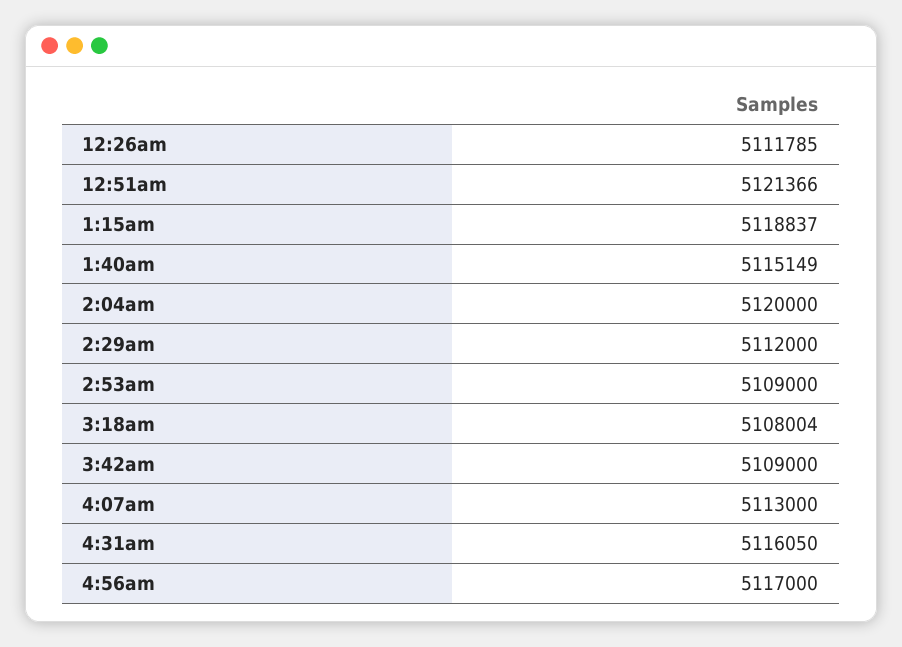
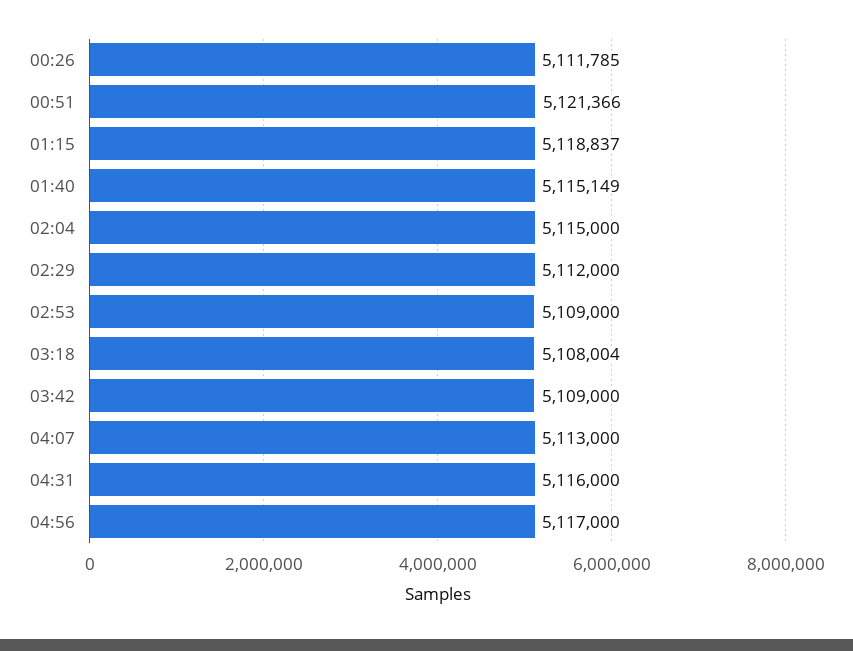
  {
    "12:26am": 5111785,
    "12:51am": 5121366,
    "1:15am": 5118837,
    "1:40am": 5115149,
-   "2:04am": 5120000,
+   "2:04am": 5115000,
    "2:29am": 5112000,
    "2:53am": 5109000,
    "3:18am": 5108004,
    "3:42am": 5109000,
    "4:07am": 5113000,
-   "4:31am": 5116050,
+   "4:31am": 5116000,
    "4:56am": 5117000
  }

